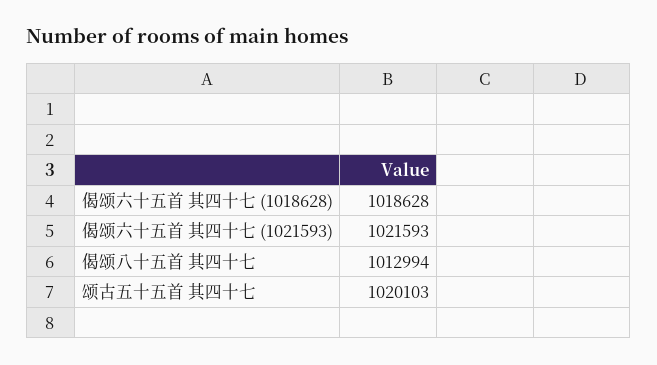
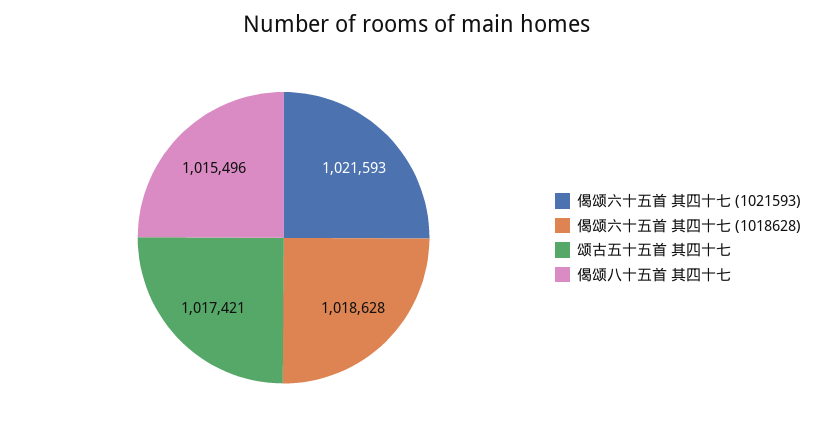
  {
    "偈颂六十五首 其四十七 (1018628)": 1018628,
    "偈颂六十五首 其四十七 (1021593)": 1021593,
-   "偈颂八十五首 其四十七": 1012994,
+   "偈颂八十五首 其四十七": 1015496,
-   "颂古五十五首 其四十七": 1020103
+   "颂古五十五首 其四十七": 1017421
  }

